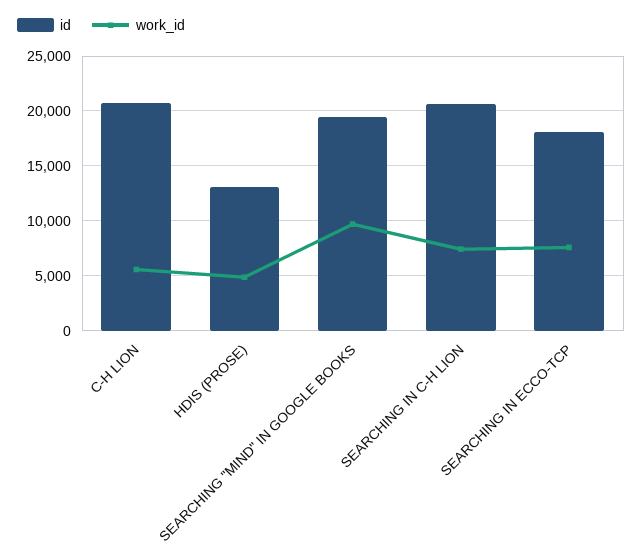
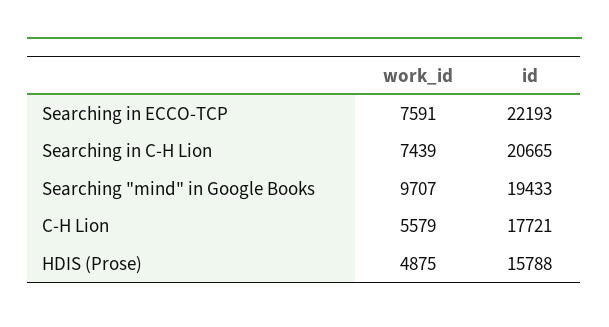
  {
    "id": {
-     "C-H LION": 21000,
+     "C-H LION": 17721,
-     "HDIS (PROSE)": 13000,
+     "HDIS (PROSE)": 15788,
      "SEARCHING \"MIND\" IN GOOGLE BOOKS": 19433,
      "SEARCHING IN C-H LION": 20665,
-     "SEARCHING IN ECCO-TCP": 18000
+     "SEARCHING IN ECCO-TCP": 22193
    },
    "work_id": {
      "C-H LION": 5579,
      "HDIS (PROSE)": 4875,
      "SEARCHING \"MIND\" IN GOOGLE BOOKS": 9707,
      "SEARCHING IN C-H LION": 7439,
      "SEARCHING IN ECCO-TCP": 7591
    }
  }

